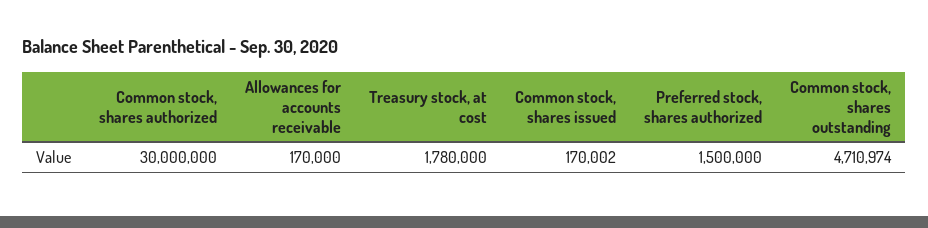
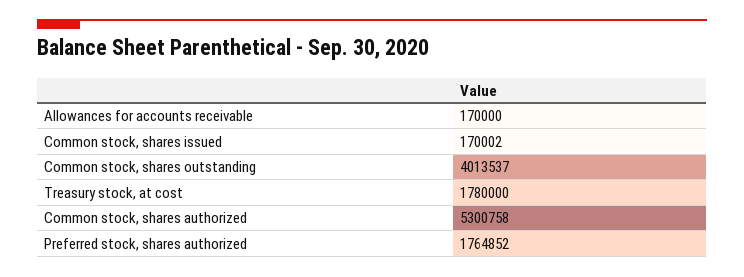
  {
-   "Common stock, shares authorized": 30000000,
+   "Common stock, shares authorized": 5300758,
    "Allowances for accounts receivable": 170000,
    "Treasury stock, at cost": 1780000,
    "Common stock, shares issued": 170002,
-   "Preferred stock, shares authorized": 1500000,
+   "Preferred stock, shares authorized": 1764852,
-   "Common stock, shares outstanding": 4710974
+   "Common stock, shares outstanding": 4013537
  }

